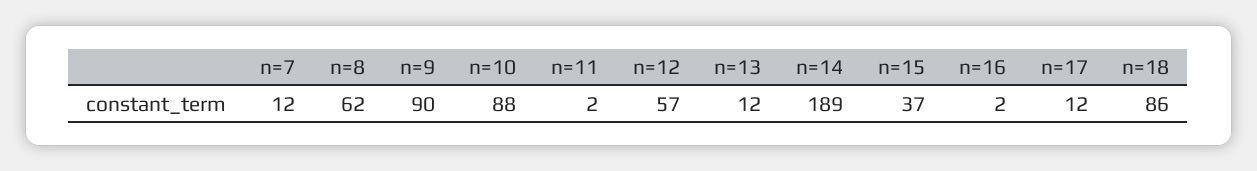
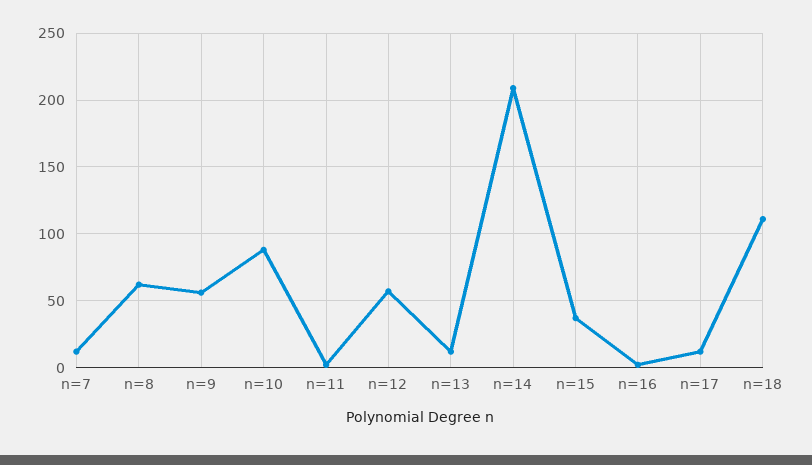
  {
    "n=7": 12,
    "n=8": 62,
-   "n=9": 90,
+   "n=9": 55,
    "n=10": 88,
    "n=11": 2,
    "n=12": 57,
    "n=13": 12,
-   "n=14": 189,
+   "n=14": 210,
    "n=15": 37,
    "n=16": 2,
    "n=17": 12,
-   "n=18": 86
+   "n=18": 110
  }

